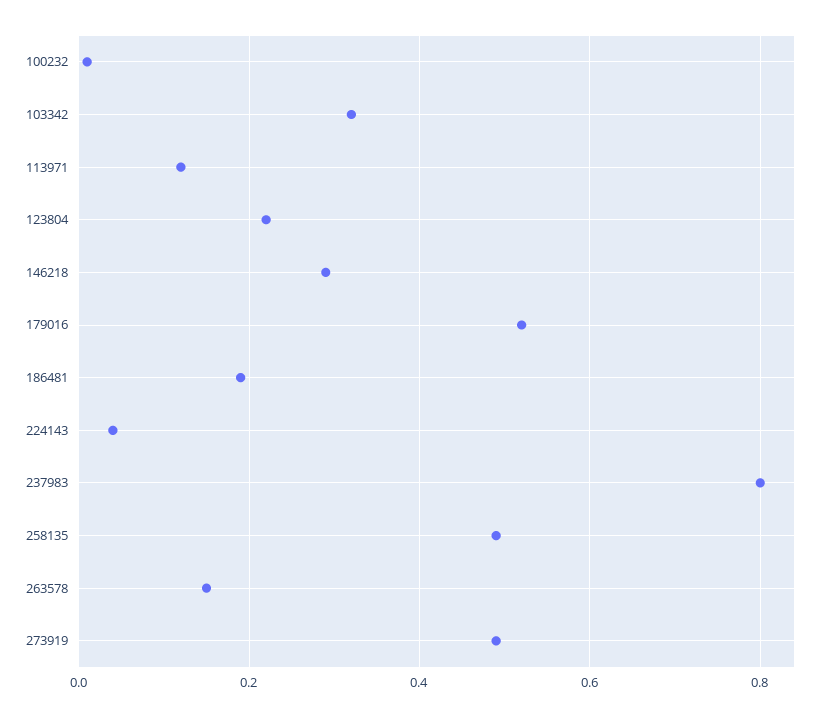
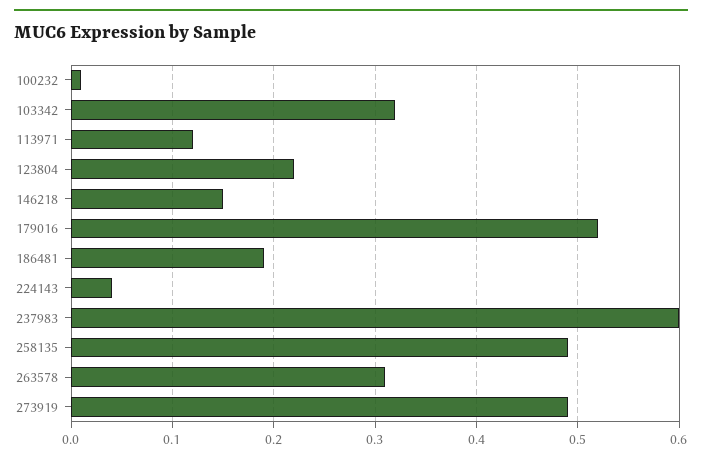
  {
    "100232": 0.01,
    "103342": 0.32,
    "113971": 0.12,
    "123804": 0.22,
-   "146218": 0.3,
+   "146218": 0.15,
    "179016": 0.52,
    "186481": 0.19,
    "224143": 0.04,
-   "237983": 0.8,
+   "237983": 0.6,
    "258135": 0.49,
-   "263578": 0.15,
+   "263578": 0.31,
    "273919": 0.49
  }

